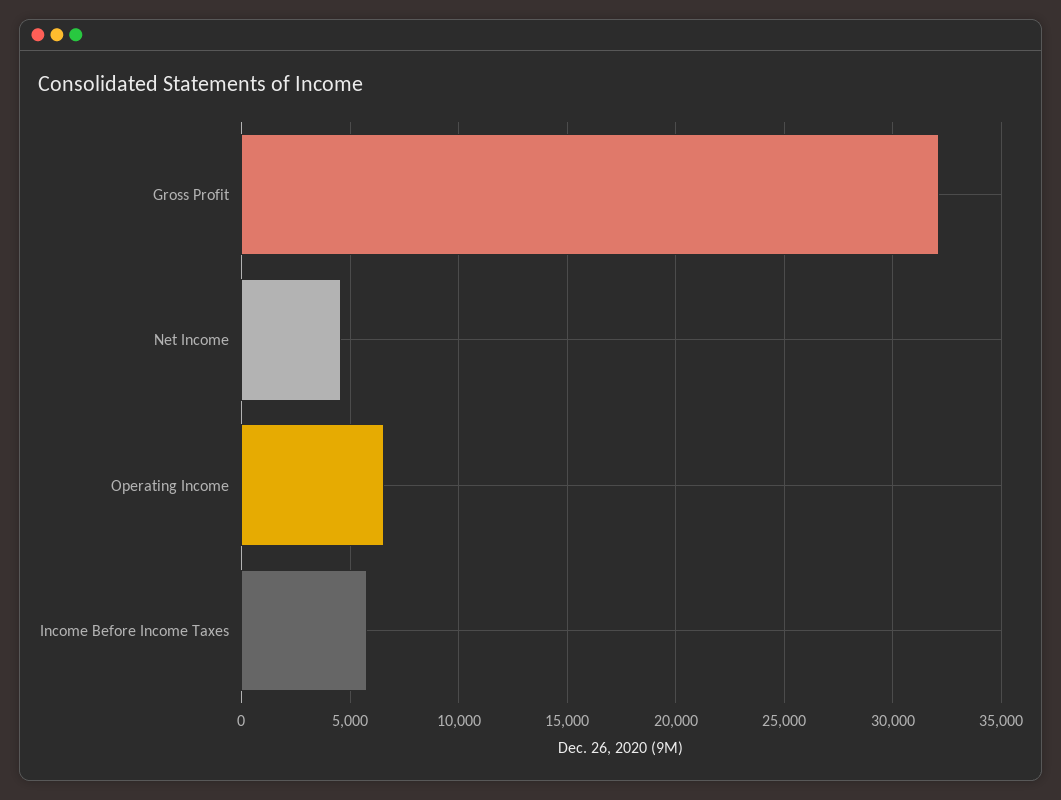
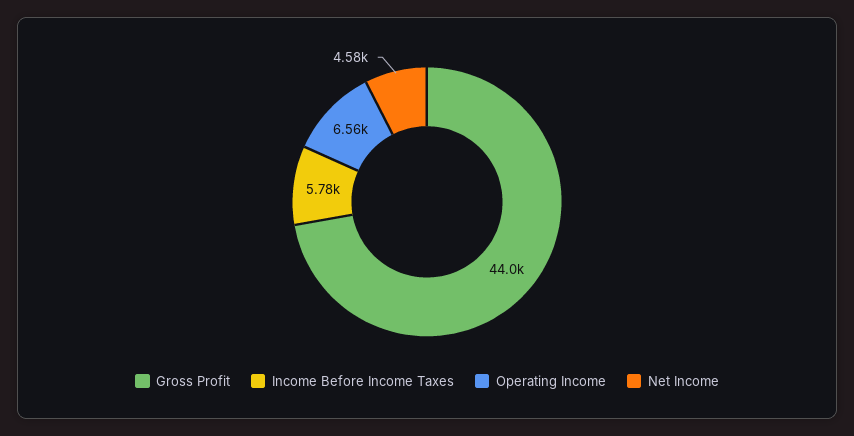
  {
-   "Gross Profit": 32000,
+   "Gross Profit": 44000,
    "Net Income": 4580,
    "Operating Income": 6560,
    "Income Before Income Taxes": 5780
  }

